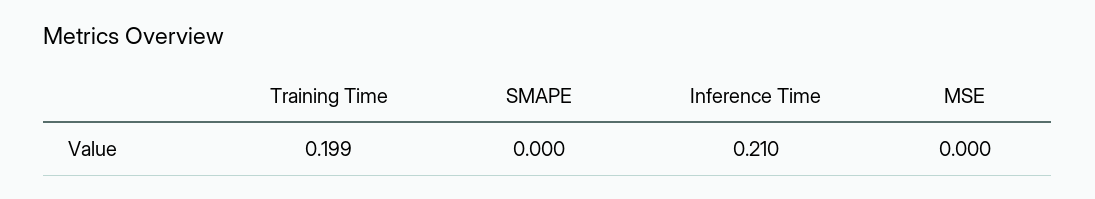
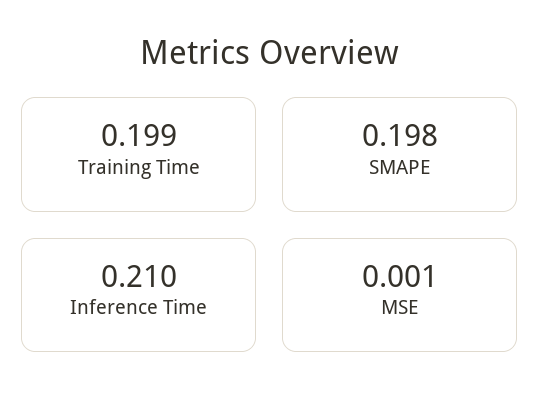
  {
    "Training Time": 0.199,
-   "SMAPE": 0,
+   "SMAPE": 0.198,
    "Inference Time": 0.21,
-   "MSE": 0
+   "MSE": 0.001
  }

